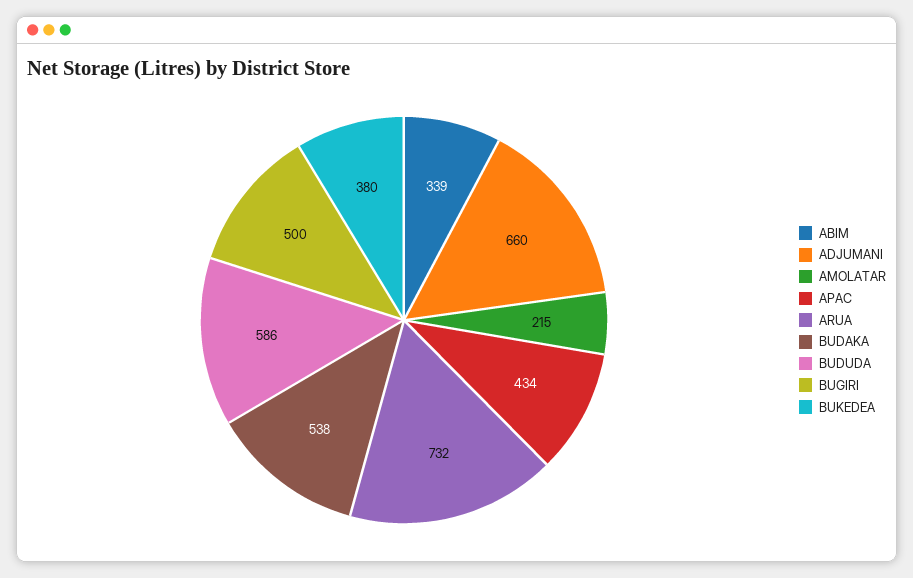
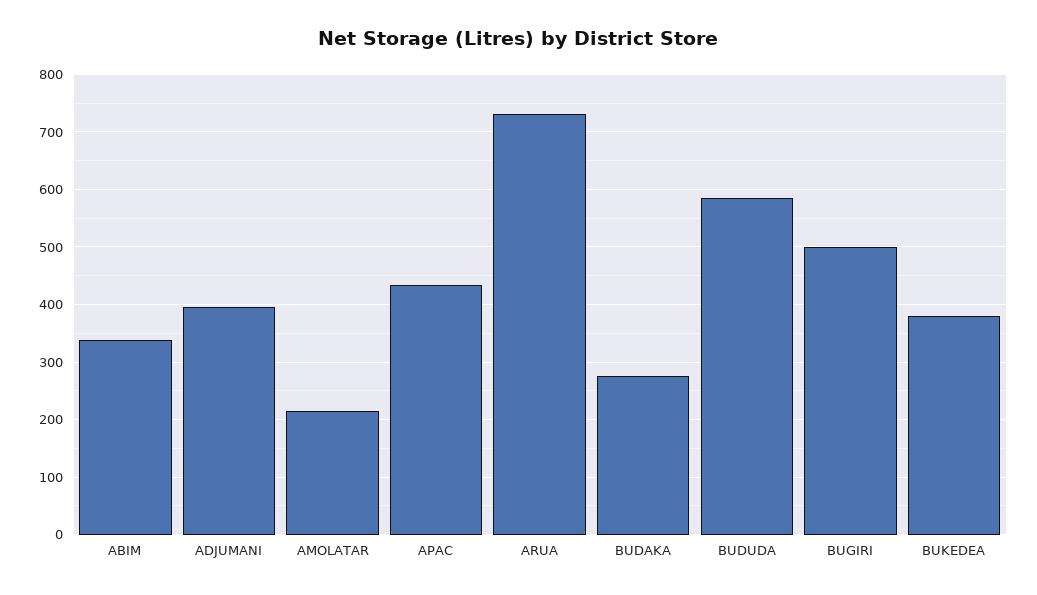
  {
    "ABIM": 339,
-   "ADJUMANI": 660,
+   "ADJUMANI": 400,
    "AMOLATAR": 215,
    "APAC": 434,
    "ARUA": 732,
-   "BUDAKA": 538,
+   "BUDAKA": 280,
    "BUDUDA": 586,
    "BUGIRI": 500,
    "BUKEDEA": 380
  }

